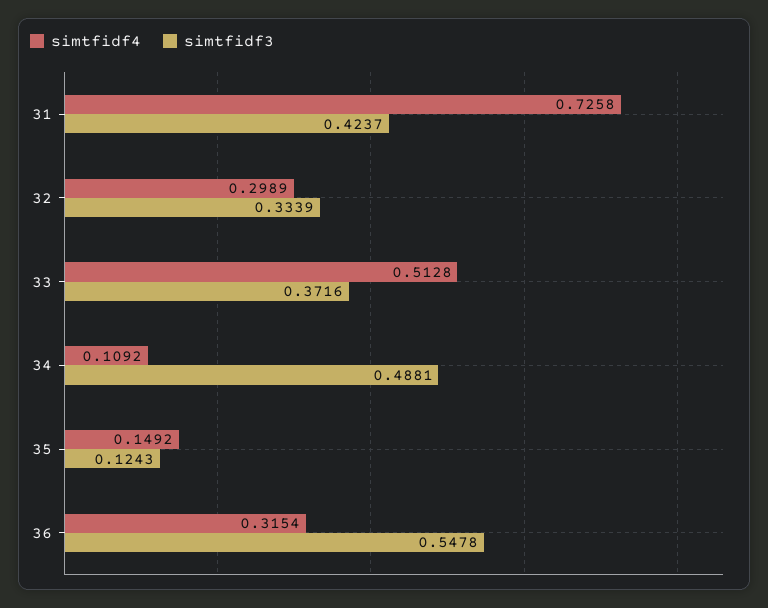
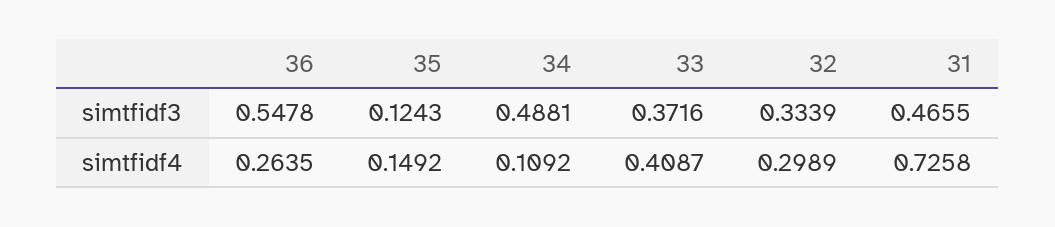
  {
    "simtfidf4": {
      "31": 0.7258,
      "32": 0.2989,
-     "33": 0.5128,
+     "33": 0.4087,
      "34": 0.1092,
      "35": 0.1492,
-     "36": 0.3154
+     "36": 0.2635
    },
    "simtfidf3": {
-     "31": 0.4237,
+     "31": 0.4655,
      "32": 0.3339,
      "33": 0.3716,
      "34": 0.4881,
      "35": 0.1243,
      "36": 0.5478
    }
  }

